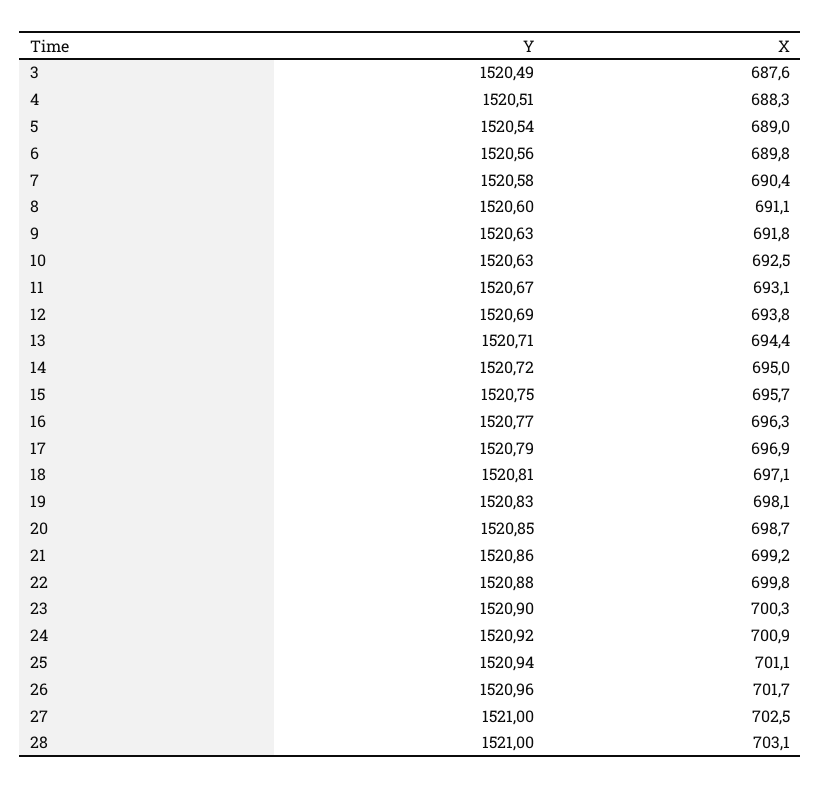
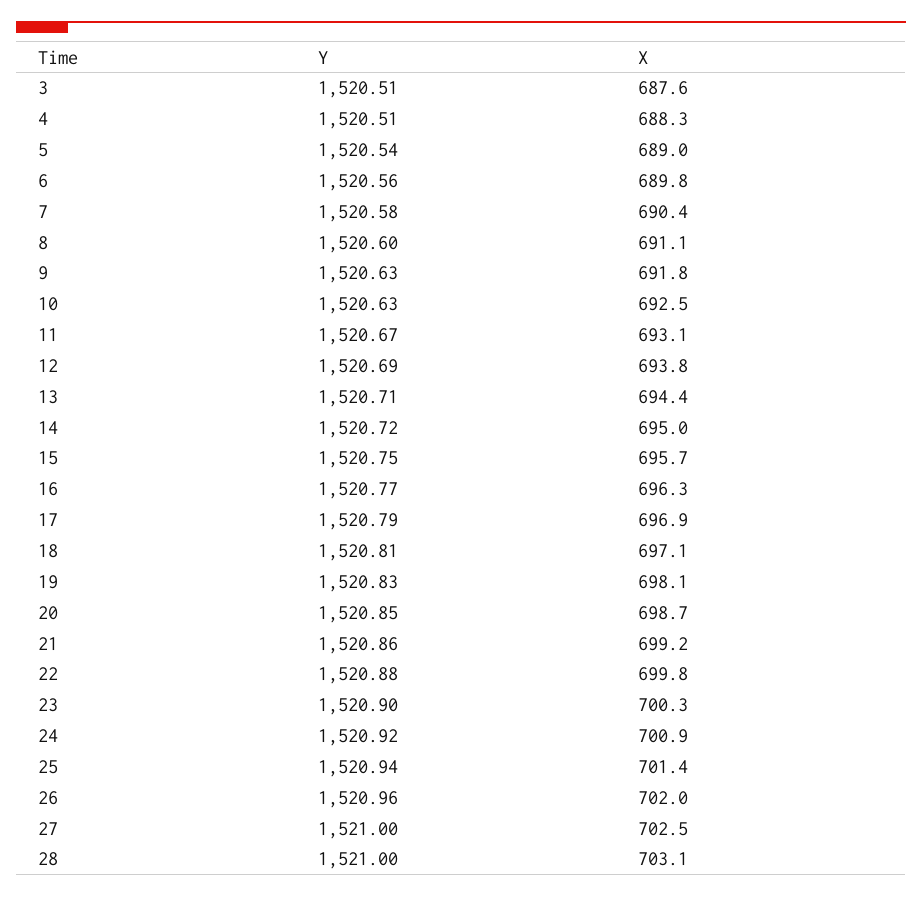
  {
    "Y": {
-     "3": 1520.49,
+     "3": 1520.51,
      "4": 1520.51,
      "5": 1520.54,
      "6": 1520.56,
      "7": 1520.58,
      "8": 1520.6,
      "9": 1520.63,
      "10": 1520.63,
      "11": 1520.67,
      "12": 1520.69,
      "13": 1520.71,
      "14": 1520.72,
      "15": 1520.75,
      "16": 1520.77,
      "17": 1520.79,
      "18": 1520.81,
      "19": 1520.83,
      "20": 1520.85,
      "21": 1520.86,
      "22": 1520.88,
      "23": 1520.9,
      "24": 1520.92,
      "25": 1520.94,
      "26": 1520.96,
      "27": 1521,
      "28": 1521
    },
    "X": {
      "3": 687.6,
      "4": 688.3,
      "5": 689,
      "6": 689.8,
      "7": 690.4,
      "8": 691.1,
      "9": 691.8,
      "10": 692.5,
      "11": 693.1,
      "12": 693.8,
      "13": 694.4,
      "14": 695,
      "15": 695.7,
      "16": 696.3,
      "17": 696.9,
      "18": 697.1,
      "19": 698.1,
      "20": 698.7,
      "21": 699.2,
      "22": 699.8,
      "23": 700.3,
      "24": 700.9,
-     "25": 701.1,
+     "25": 701.4,
-     "26": 701.7,
+     "26": 702,
      "27": 702.5,
      "28": 703.1
    }
  }

